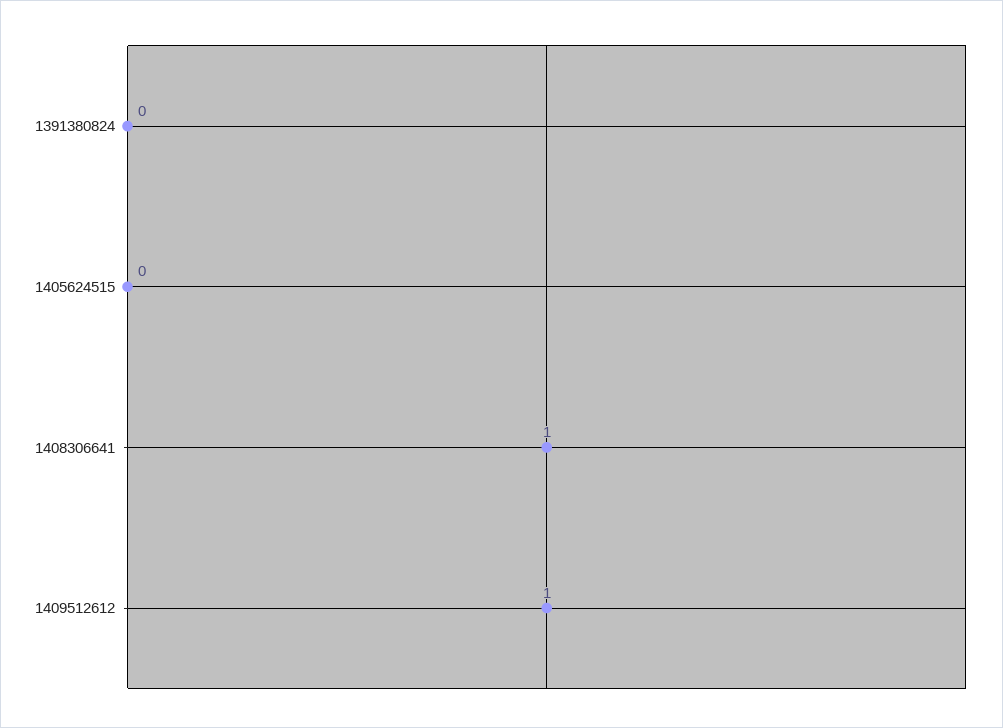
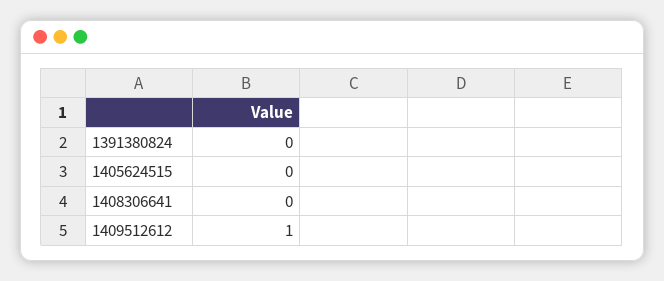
  {
    "1391380824": 0,
    "1405624515": 0,
-   "1408306641": 1,
+   "1408306641": 0,
    "1409512612": 1
  }

